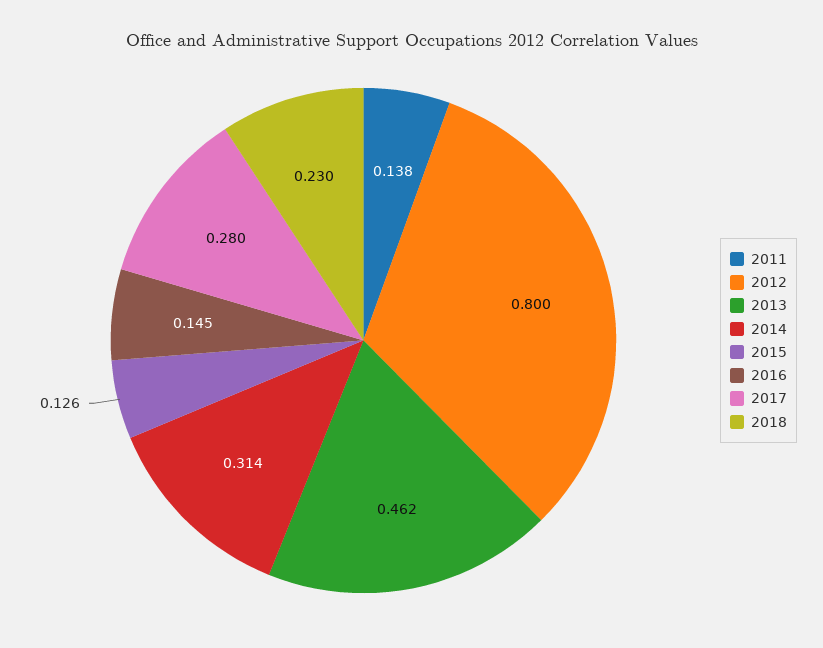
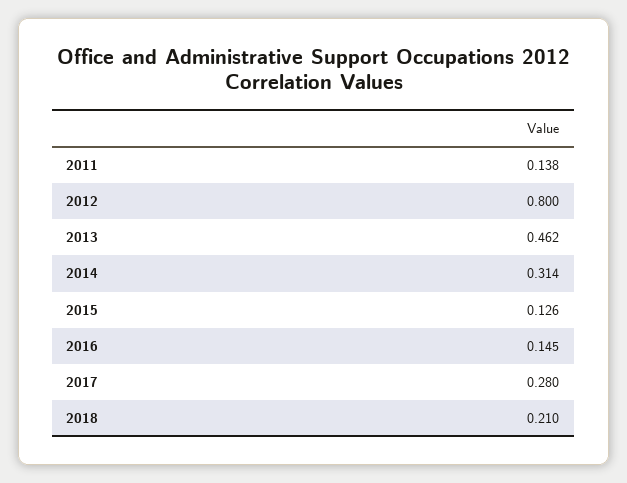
  {
    "2011": 0.138,
    "2012": 0.8,
    "2013": 0.462,
    "2014": 0.314,
    "2015": 0.126,
    "2016": 0.145,
    "2017": 0.28,
-   "2018": 0.23
+   "2018": 0.21
  }

